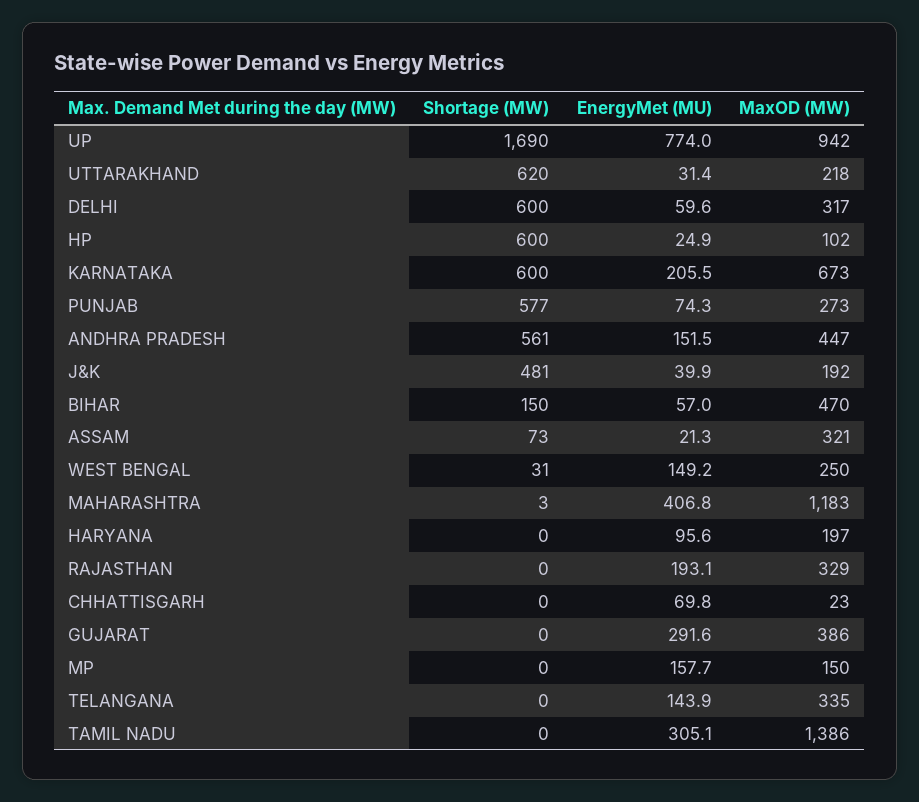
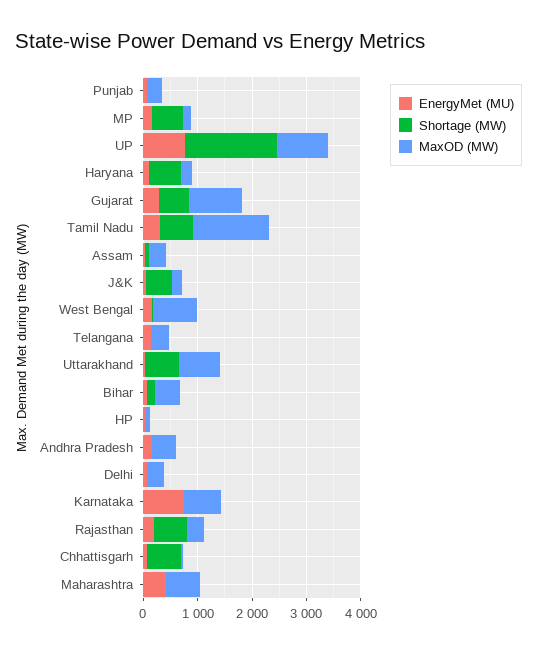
  {
    "Shortage (MW)": {
      "UP": 1690,
      "UTTARAKHAND": 620,
-     "DELHI": 600,
+     "DELHI": 0,
-     "HP": 600,
+     "HP": 0,
-     "KARNATAKA": 600,
+     "KARNATAKA": 0,
-     "PUNJAB": 577,
+     "PUNJAB": 0,
-     "ANDHRA PRADESH": 561,
+     "ANDHRA PRADESH": 0,
      "J&K": 481,
      "BIHAR": 150,
      "ASSAM": 73,
      "WEST BENGAL": 31,
      "MAHARASHTRA": 3,
-     "HARYANA": 0,
+     "HARYANA": 600,
-     "RAJASTHAN": 0,
+     "RAJASTHAN": 600,
-     "CHHATTISGARH": 0,
+     "CHHATTISGARH": 600,
-     "GUJARAT": 0,
+     "GUJARAT": 600,
-     "MP": 0,
+     "MP": 600,
      "TELANGANA": 0,
-     "TAMIL NADU": 0
+     "TAMIL NADU": 600
    },
    "EnergyMet (MU)": {
      "UP": 774,
      "UTTARAKHAND": 31.4,
      "DELHI": 59.6,
      "HP": 24.9,
-     "KARNATAKA": 205.5,
+     "KARNATAKA": 800,
      "PUNJAB": 74.3,
      "ANDHRA PRADESH": 151.5,
      "J&K": 39.9,
      "BIHAR": 57,
      "ASSAM": 21.3,
      "WEST BENGAL": 149.2,
      "MAHARASHTRA": 406.8,
      "HARYANA": 95.6,
      "RAJASTHAN": 193.1,
      "CHHATTISGARH": 69.8,
      "GUJARAT": 291.6,
      "MP": 157.7,
      "TELANGANA": 143.9,
      "TAMIL NADU": 305.1
    },
    "MaxOD (MW)": {
      "UP": 942,
-     "UTTARAKHAND": 218,
+     "UTTARAKHAND": 800,
      "DELHI": 317,
      "HP": 102,
      "KARNATAKA": 673,
      "PUNJAB": 273,
      "ANDHRA PRADESH": 447,
      "J&K": 192,
      "BIHAR": 470,
      "ASSAM": 321,
-     "WEST BENGAL": 250,
+     "WEST BENGAL": 800,
-     "MAHARASHTRA": 1183,
+     "MAHARASHTRA": 600,
      "HARYANA": 197,
      "RAJASTHAN": 329,
      "CHHATTISGARH": 23,
-     "GUJARAT": 386,
+     "GUJARAT": 1000,
      "MP": 150,
      "TELANGANA": 335,
      "TAMIL NADU": 1386
    }
  }

